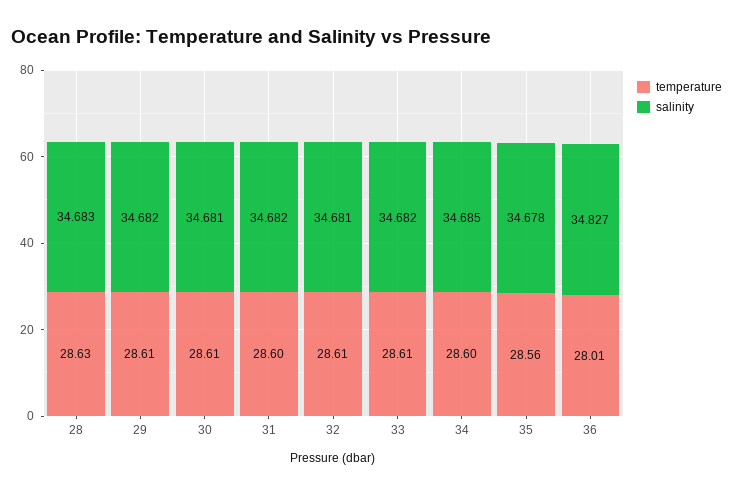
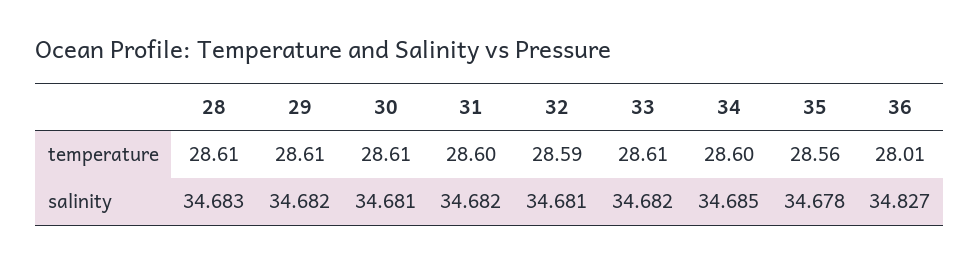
  {
    "temperature": {
-     "28": 28.63,
+     "28": 28.61,
      "29": 28.61,
      "30": 28.61,
      "31": 28.6,
-     "32": 28.61,
+     "32": 28.59,
      "33": 28.61,
      "34": 28.6,
      "35": 28.56,
      "36": 28.01
    },
    "salinity": {
      "28": 34.683,
      "29": 34.682,
      "30": 34.681,
      "31": 34.682,
      "32": 34.681,
      "33": 34.682,
      "34": 34.685,
      "35": 34.678,
      "36": 34.827
    }
  }

